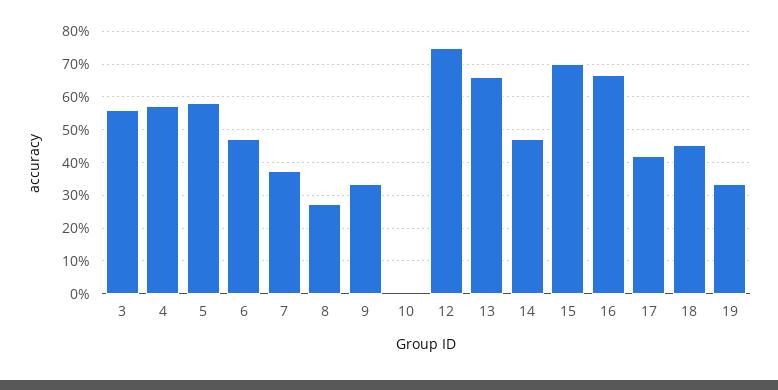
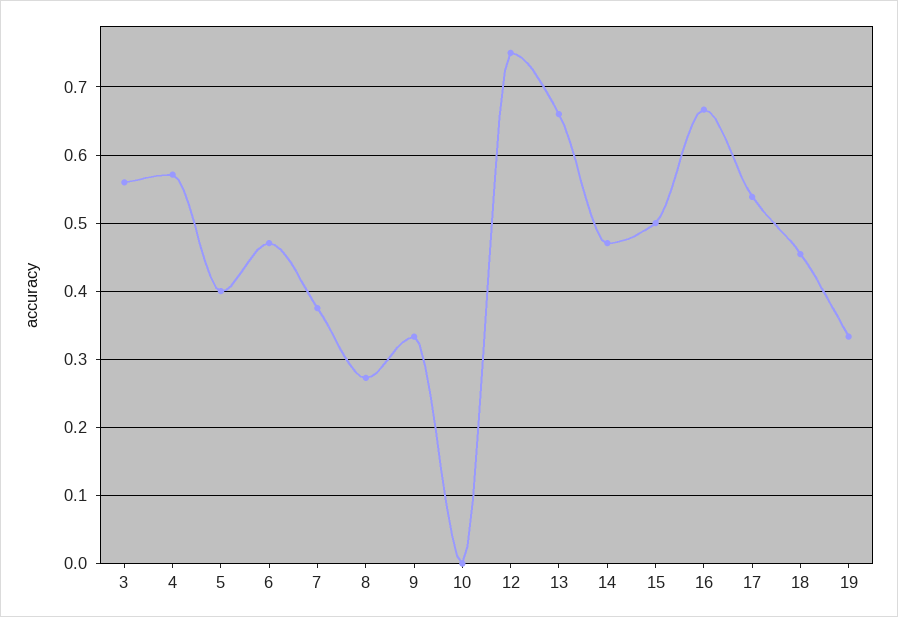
  {
    "3": 0.56,
    "4": 0.57,
-   "5": 0.58,
+   "5": 0.4,
    "6": 0.47,
    "7": 0.38,
    "8": 0.27,
    "9": 0.33,
    "10": 0,
    "12": 0.75,
    "13": 0.66,
    "14": 0.47,
-   "15": 0.7,
+   "15": 0.5,
    "16": 0.67,
-   "17": 0.42,
+   "17": 0.54,
    "18": 0.45,
    "19": 0.33
  }

